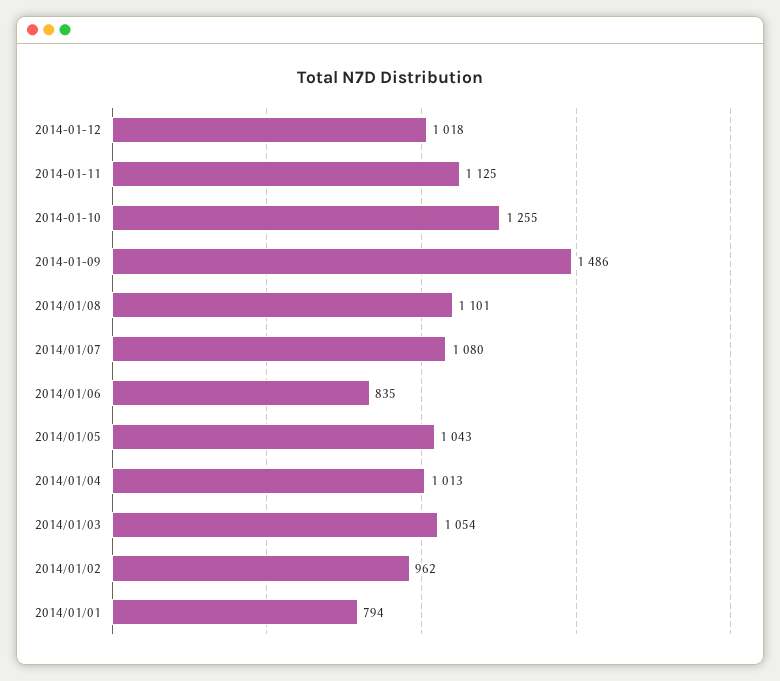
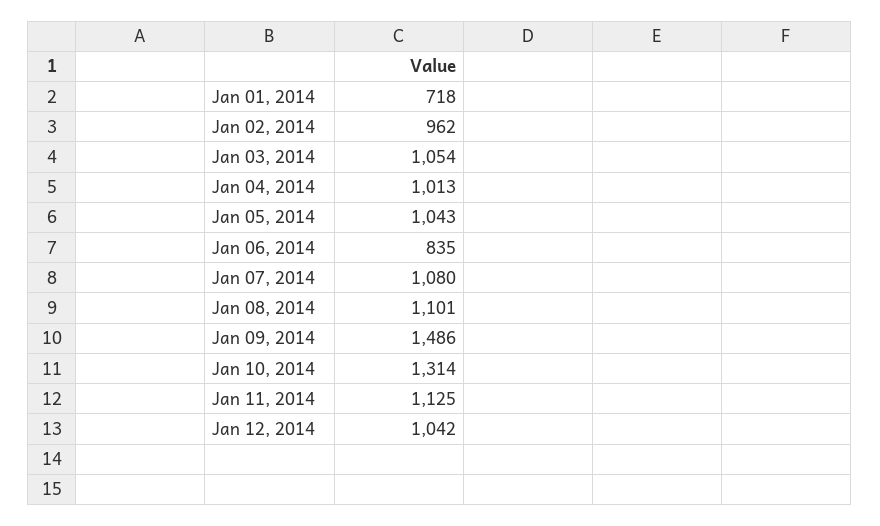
  {
-   "2014-01-12": 1018,
+   "2014-01-12": 1042,
    "2014-01-11": 1125,
-   "2014-01-10": 1255,
+   "2014-01-10": 1314,
    "2014-01-09": 1486,
    "2014/01/08": 1101,
    "2014/01/07": 1080,
    "2014/01/06": 835,
    "2014/01/05": 1043,
    "2014/01/04": 1013,
    "2014/01/03": 1054,
    "2014/01/02": 962,
-   "2014/01/01": 794
+   "2014/01/01": 718
  }

